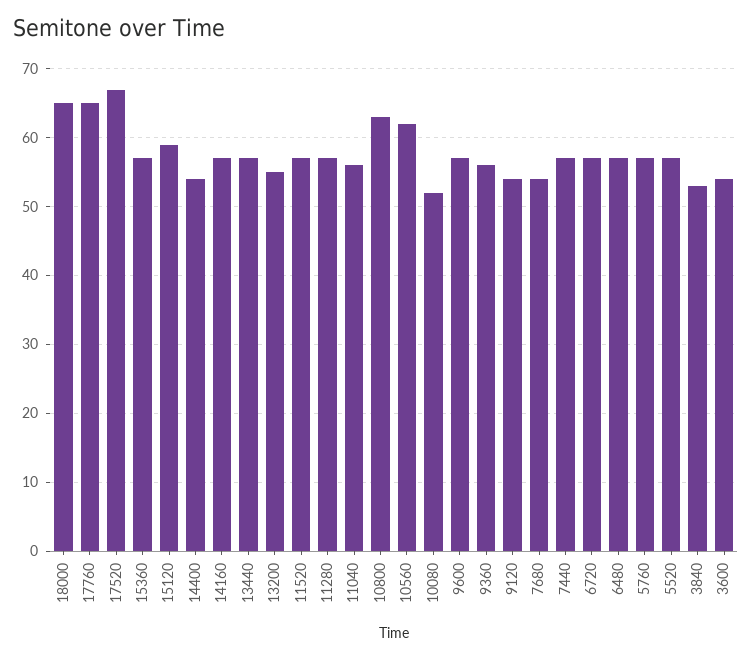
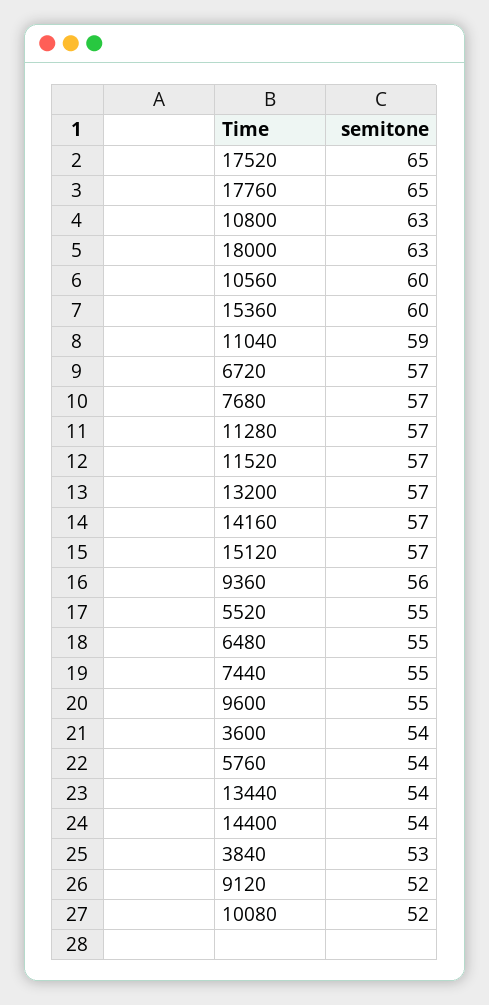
  {
-   "18000": 65,
+   "18000": 63,
    "17760": 65,
-   "17520": 67,
+   "17520": 65,
-   "15360": 57,
+   "15360": 60,
-   "15120": 59,
+   "15120": 57,
    "14400": 54,
    "14160": 57,
-   "13440": 57,
+   "13440": 54,
-   "13200": 55,
+   "13200": 57,
    "11520": 57,
    "11280": 57,
-   "11040": 56,
+   "11040": 59,
    "10800": 63,
-   "10560": 62,
+   "10560": 60,
    "10080": 52,
-   "9600": 57,
+   "9600": 55,
    "9360": 56,
-   "9120": 54,
+   "9120": 52,
-   "7680": 54,
+   "7680": 57,
-   "7440": 57,
+   "7440": 55,
    "6720": 57,
-   "6480": 57,
+   "6480": 55,
-   "5760": 57,
+   "5760": 54,
-   "5520": 57,
+   "5520": 55,
    "3840": 53,
    "3600": 54
  }

